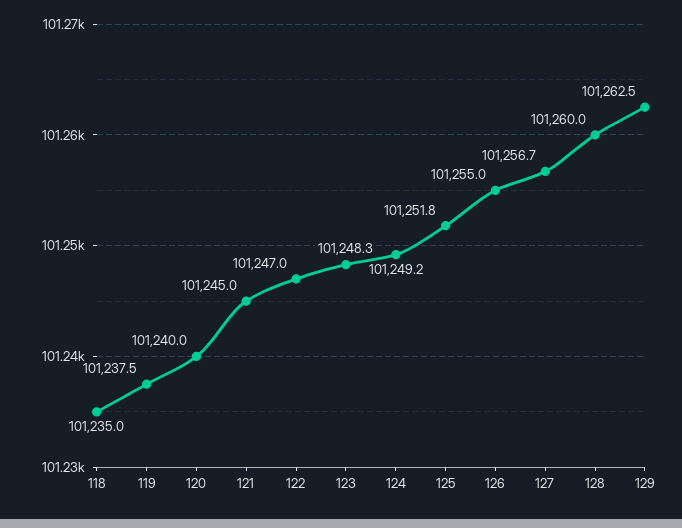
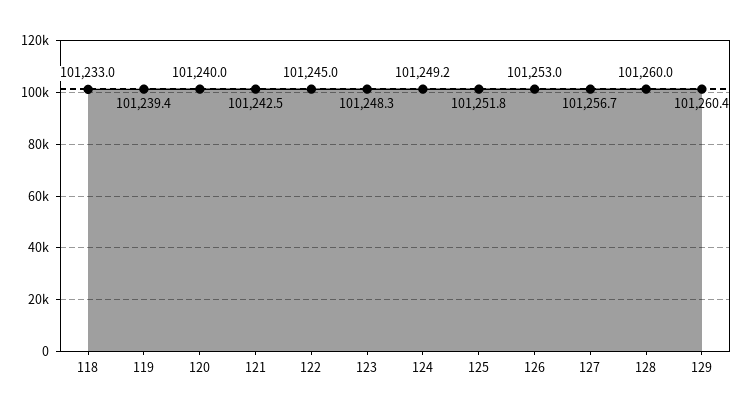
  {
-   "118": 101235,
+   "118": 101233,
-   "119": 101237.5,
+   "119": 101239.4,
    "120": 101240,
-   "121": 101245,
+   "121": 101242.5,
-   "122": 101247,
+   "122": 101245,
    "123": 101248.3,
    "124": 101249.2,
    "125": 101251.8,
-   "126": 101255,
+   "126": 101253,
    "127": 101256.7,
    "128": 101260,
-   "129": 101262.5
+   "129": 101260.4
  }

